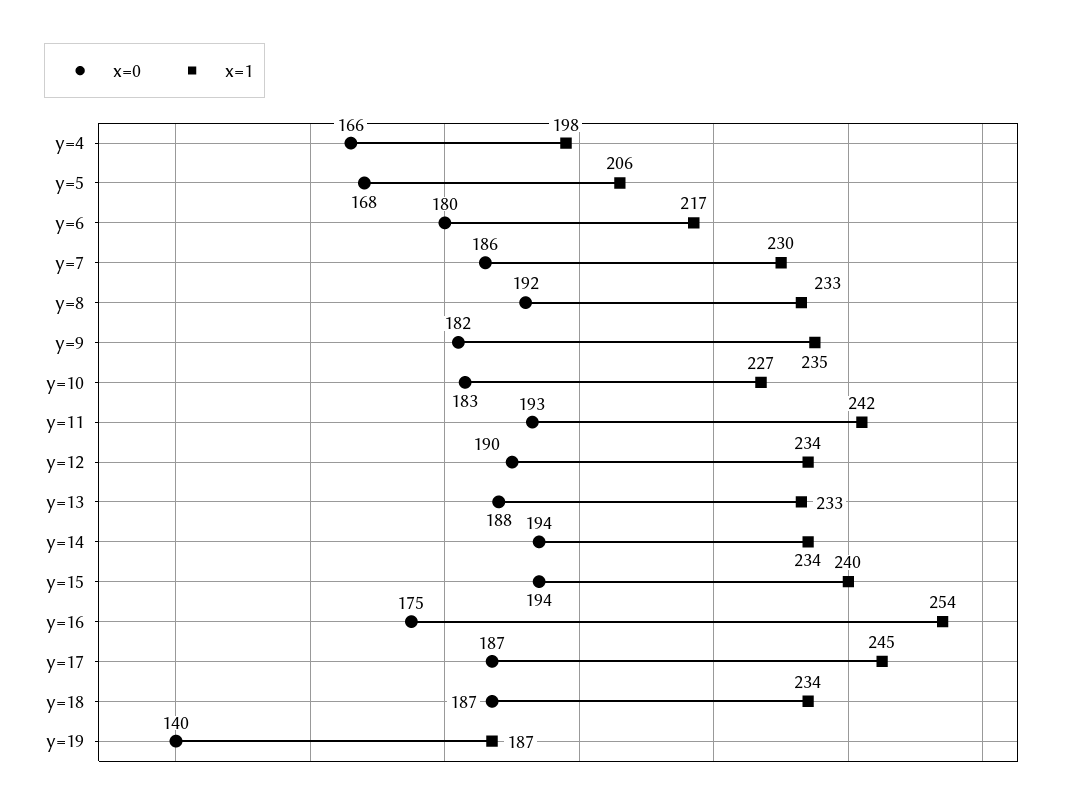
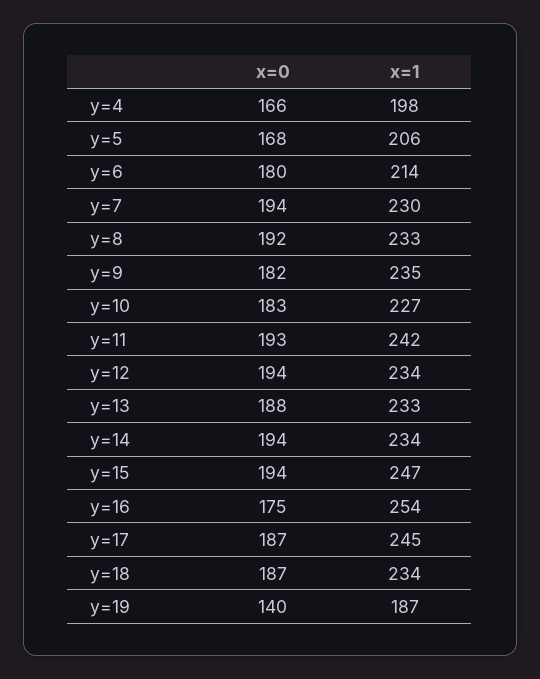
  {
    "x=0": {
      "y=4": 166,
      "y=5": 168,
      "y=6": 180,
-     "y=7": 186,
+     "y=7": 194,
      "y=8": 192,
      "y=9": 182,
      "y=10": 183,
      "y=11": 193,
-     "y=12": 190,
+     "y=12": 194,
      "y=13": 188,
      "y=14": 194,
      "y=15": 194,
      "y=16": 175,
      "y=17": 187,
      "y=18": 187,
      "y=19": 140
    },
    "x=1": {
      "y=4": 198,
      "y=5": 206,
-     "y=6": 217,
+     "y=6": 214,
      "y=7": 230,
      "y=8": 233,
      "y=9": 235,
      "y=10": 227,
      "y=11": 242,
      "y=12": 234,
      "y=13": 233,
      "y=14": 234,
-     "y=15": 240,
+     "y=15": 247,
      "y=16": 254,
      "y=17": 245,
      "y=18": 234,
      "y=19": 187
    }
  }

